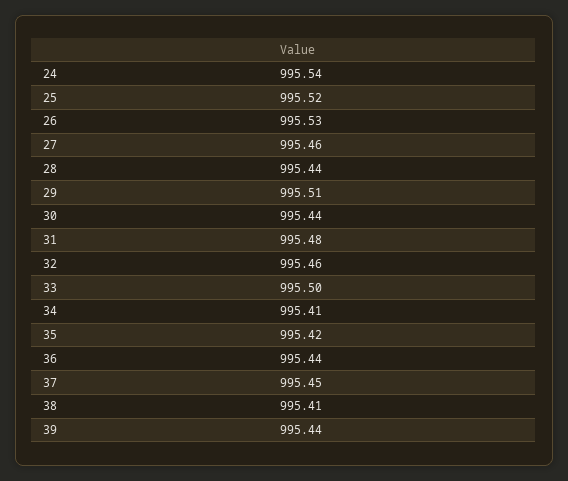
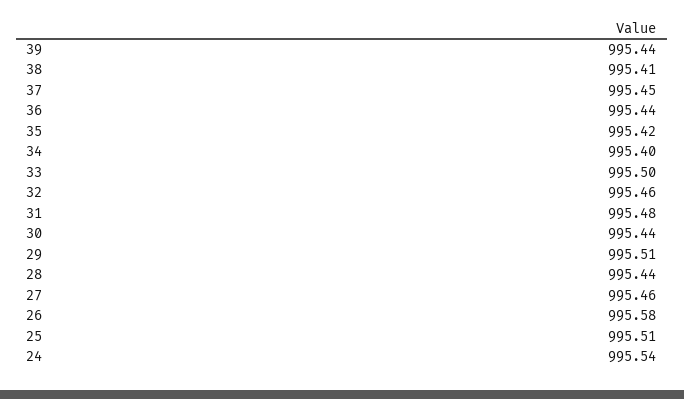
  {
    "24": 995.54,
-   "25": 995.52,
+   "25": 995.51,
-   "26": 995.53,
+   "26": 995.58,
    "27": 995.46,
    "28": 995.44,
    "29": 995.51,
    "30": 995.44,
    "31": 995.48,
    "32": 995.46,
    "33": 995.5,
-   "34": 995.41,
+   "34": 995.4,
    "35": 995.42,
    "36": 995.44,
    "37": 995.45,
    "38": 995.41,
    "39": 995.44
  }

